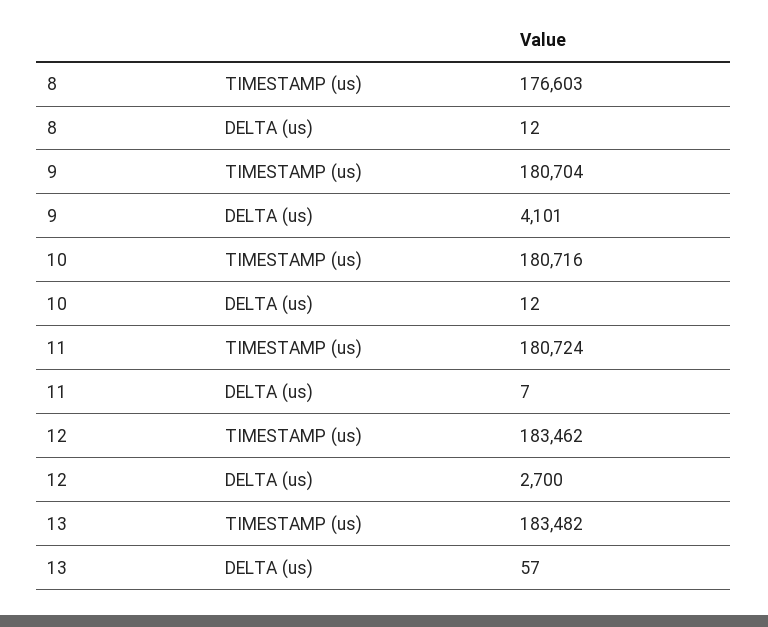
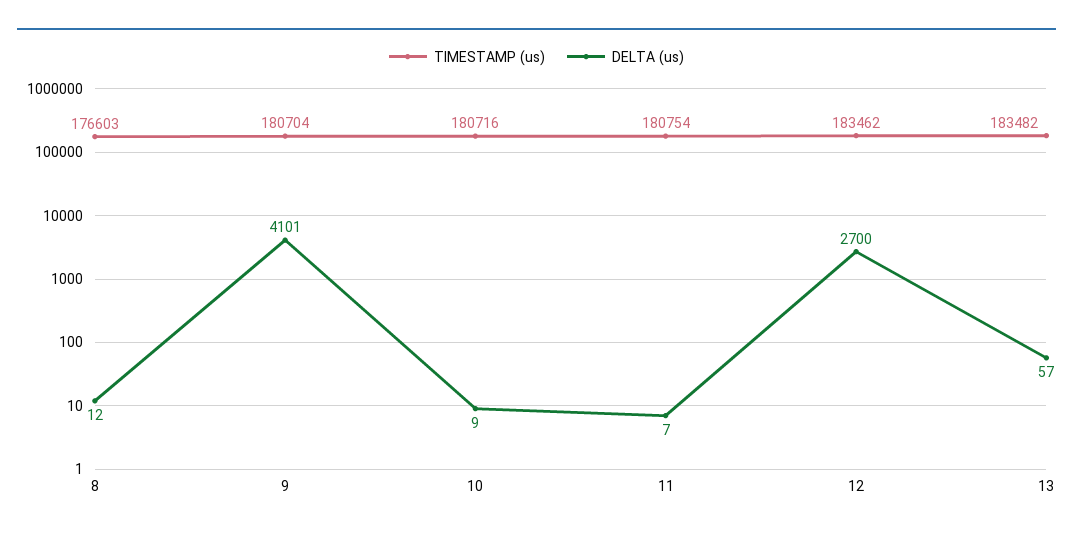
  {
    "TIMESTAMP (us)": {
      "8": 176603,
      "9": 180704,
      "10": 180716,
-     "11": 180724,
+     "11": 180754,
      "12": 183462,
      "13": 183482
    },
    "DELTA (us)": {
      "8": 12,
      "9": 4101,
-     "10": 12,
+     "10": 9,
      "11": 7,
      "12": 2700,
      "13": 57
    }
  }

